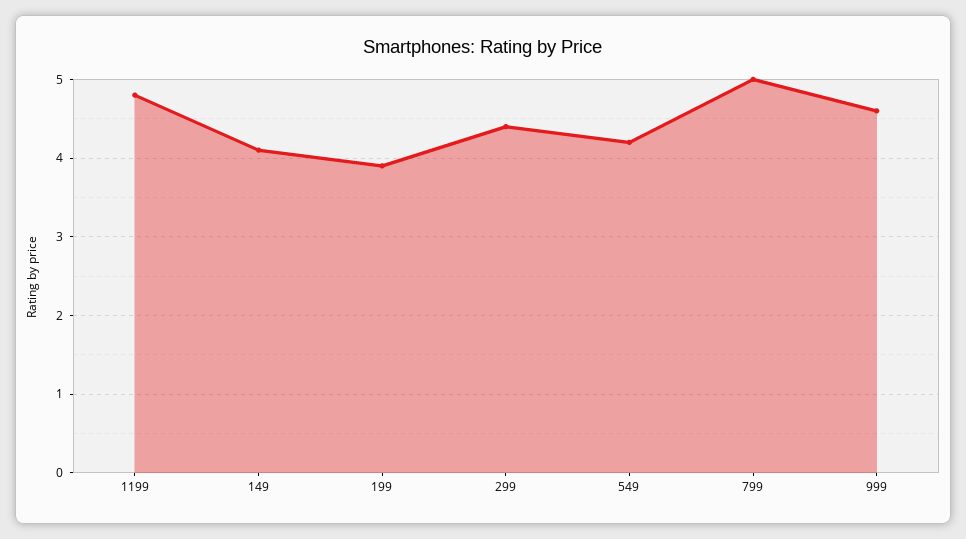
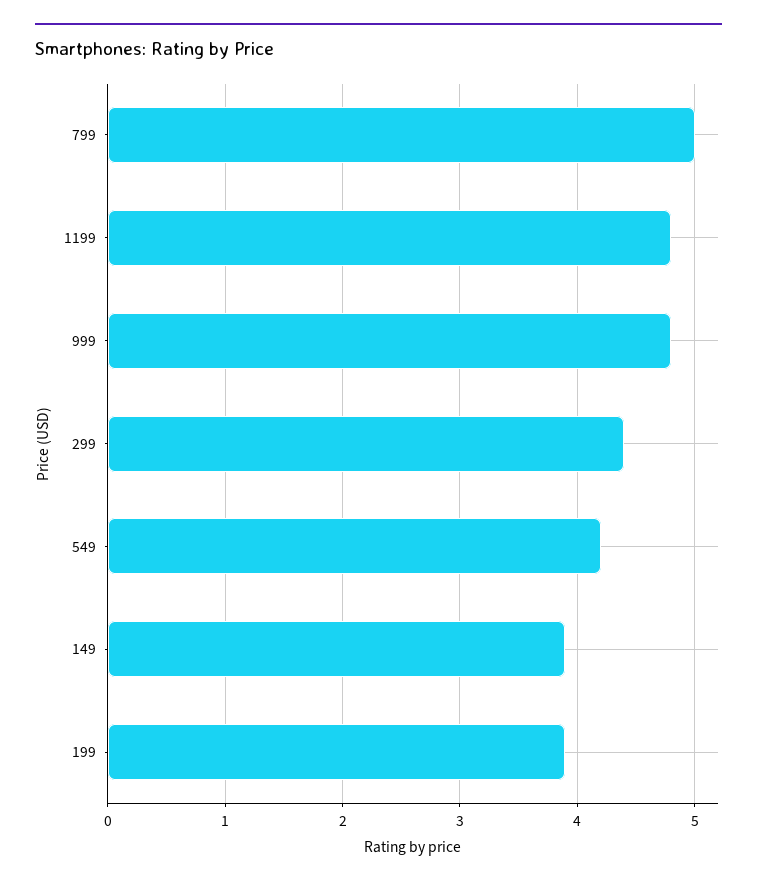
  {
    "1199": 4.8,
-   "149": 4.1,
+   "149": 3.9,
    "199": 3.9,
    "299": 4.4,
    "549": 4.2,
    "799": 5,
-   "999": 4.6
+   "999": 4.8
  }

